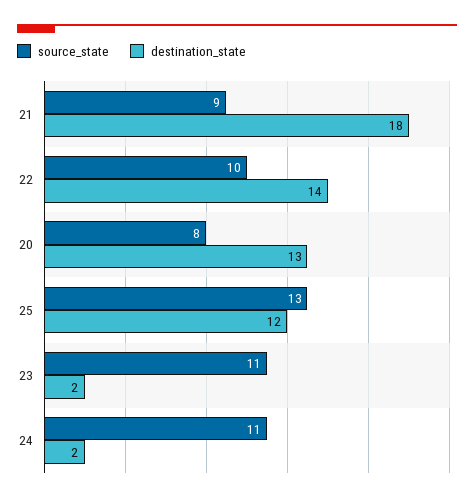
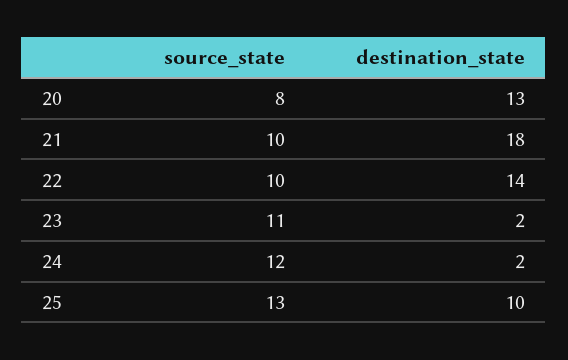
  {
    "source_state": {
-     "21": 9,
+     "21": 10,
      "22": 10,
      "20": 8,
      "25": 13,
      "23": 11,
-     "24": 11
+     "24": 12
    },
    "destination_state": {
      "21": 18,
      "22": 14,
      "20": 13,
-     "25": 12,
+     "25": 10,
      "23": 2,
      "24": 2
    }
  }

